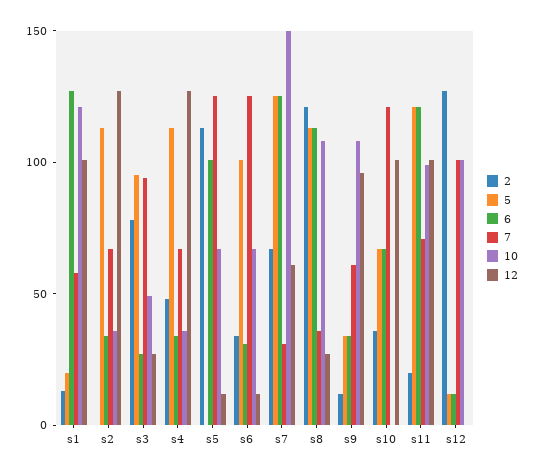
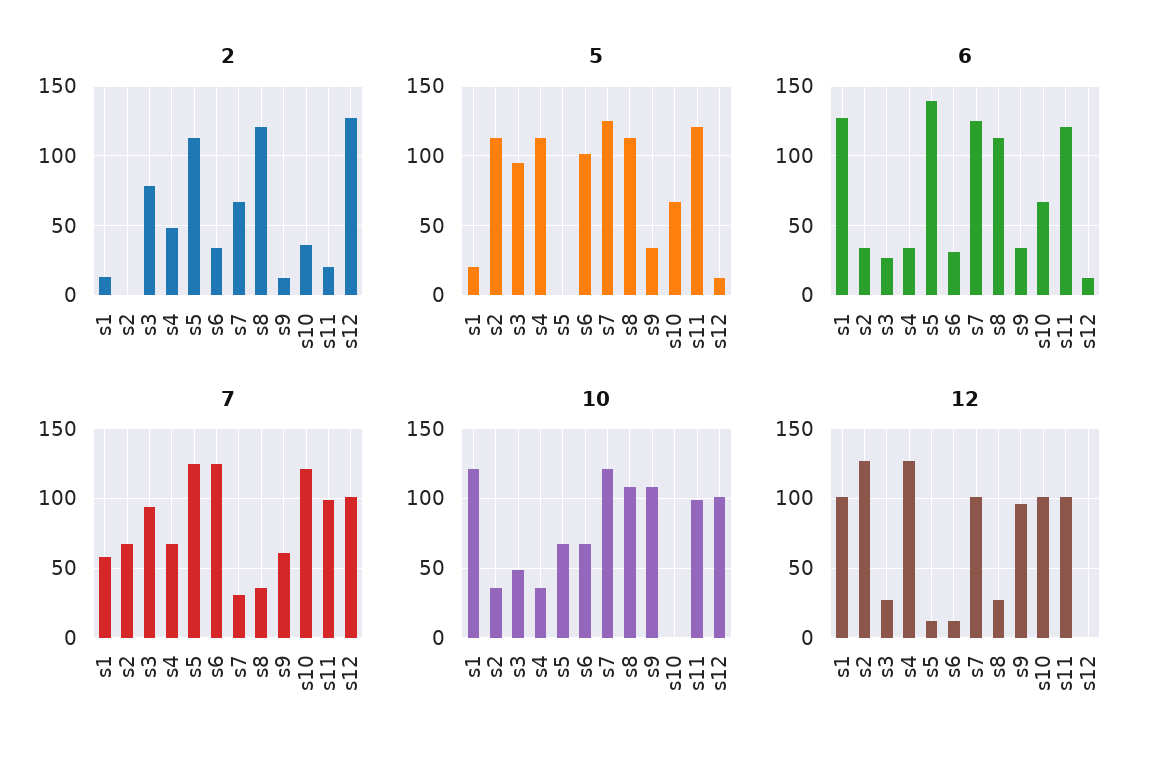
  {
    "2": {
      "s1": 15,
      "s2": 0,
      "s3": 80,
      "s4": 50,
      "s5": 115,
      "s6": 35,
      "s7": 65,
      "s8": 120,
      "s9": 10,
      "s10": 35,
      "s11": 20,
      "s12": 125
    },
    "5": {
      "s1": 20,
      "s2": 115,
      "s3": 95,
      "s4": 115,
      "s5": 0,
      "s6": 100,
      "s7": 125,
      "s8": 115,
      "s9": 35,
      "s10": 65,
      "s11": 120,
      "s12": 10
    },
    "6": {
      "s1": 125,
      "s2": 35,
      "s3": 25,
      "s4": 35,
-     "s5": 100,
+     "s5": 140,
      "s6": 30,
      "s7": 125,
      "s8": 115,
      "s9": 35,
      "s10": 65,
      "s11": 120,
      "s12": 10
    },
    "7": {
      "s1": 60,
      "s2": 65,
      "s3": 95,
      "s4": 65,
      "s5": 125,
      "s6": 125,
      "s7": 30,
      "s8": 35,
      "s9": 60,
      "s10": 120,
-     "s11": 70,
+     "s11": 100,
      "s12": 100
    },
    "10": {
      "s1": 120,
      "s2": 35,
      "s3": 50,
      "s4": 35,
      "s5": 65,
      "s6": 65,
-     "s7": 150,
+     "s7": 120,
      "s8": 110,
      "s9": 110,
      "s10": 0,
      "s11": 100,
      "s12": 100
    },
    "12": {
      "s1": 100,
      "s2": 125,
      "s3": 25,
      "s4": 125,
      "s5": 10,
      "s6": 10,
-     "s7": 60,
+     "s7": 100,
      "s8": 25,
      "s9": 95,
      "s10": 100,
      "s11": 100,
      "s12": 0
    }
  }

